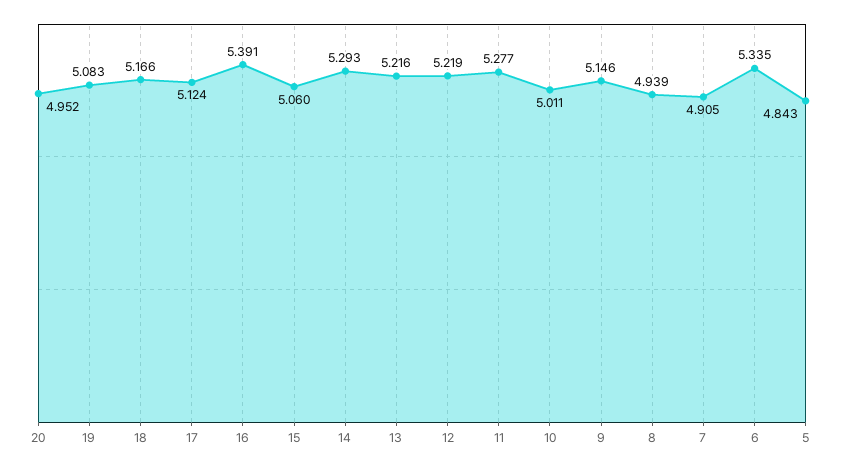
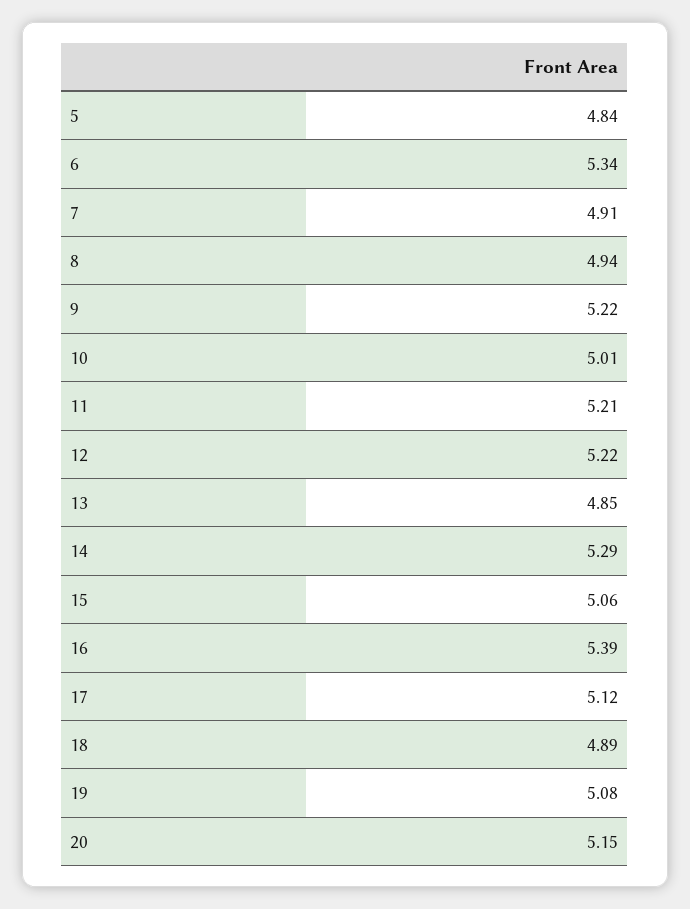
  {
-   "20": 4.952,
+   "20": 5.15,
    "19": 5.083,
-   "18": 5.166,
+   "18": 4.89,
    "17": 5.124,
    "16": 5.391,
    "15": 5.06,
    "14": 5.293,
-   "13": 5.216,
+   "13": 4.85,
    "12": 5.219,
-   "11": 5.277,
+   "11": 5.21,
    "10": 5.011,
-   "9": 5.146,
+   "9": 5.22,
    "8": 4.939,
    "7": 4.905,
    "6": 5.335,
    "5": 4.843
  }

